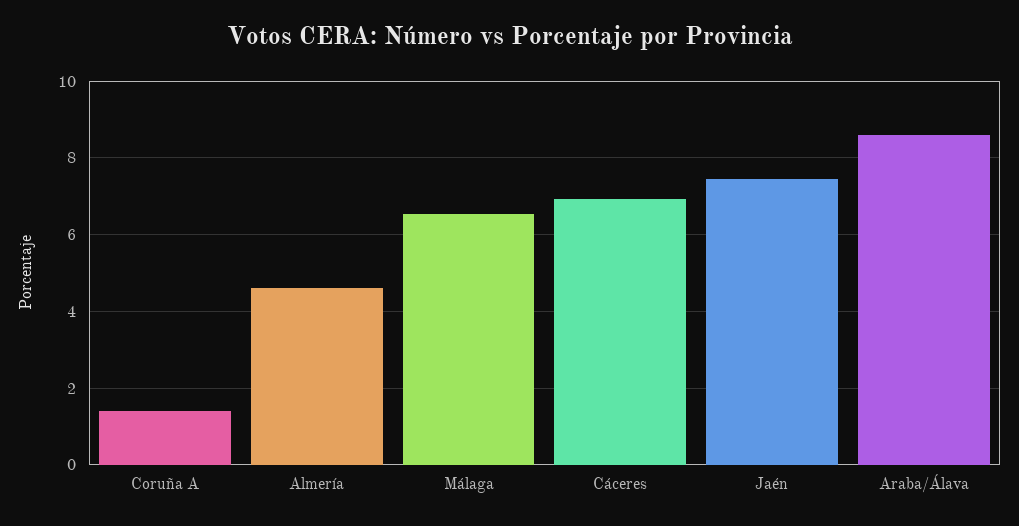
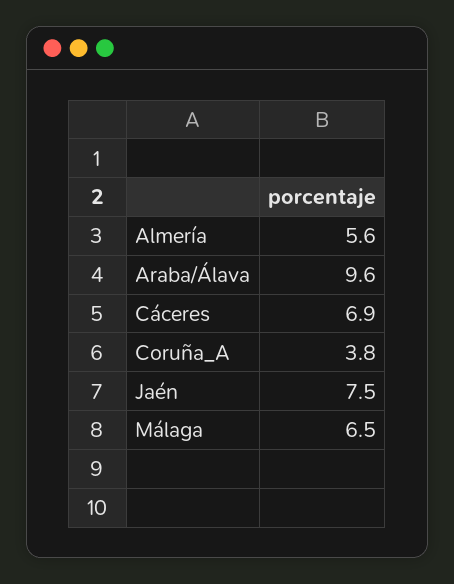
  {
-   "Coruña A": 1.4,
+   "Coruña A": 3.8,
-   "Almería": 4.6,
+   "Almería": 5.6,
    "Málaga": 6.5,
    "Cáceres": 6.9,
    "Jaén": 7.5,
-   "Araba/Álava": 8.6
+   "Araba/Álava": 9.6
  }

